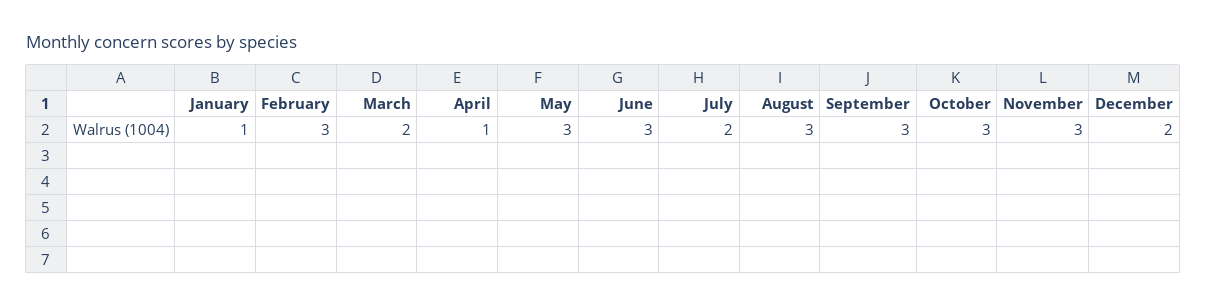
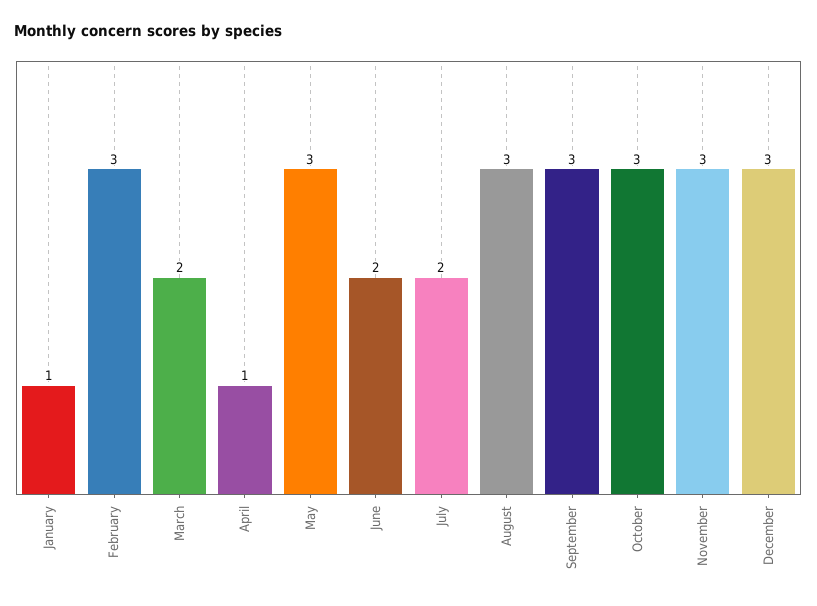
  {
    "January": 1,
    "February": 3,
    "March": 2,
    "April": 1,
    "May": 3,
-   "June": 3,
+   "June": 2,
    "July": 2,
    "August": 3,
    "September": 3,
    "October": 3,
    "November": 3,
-   "December": 2
+   "December": 3
  }

